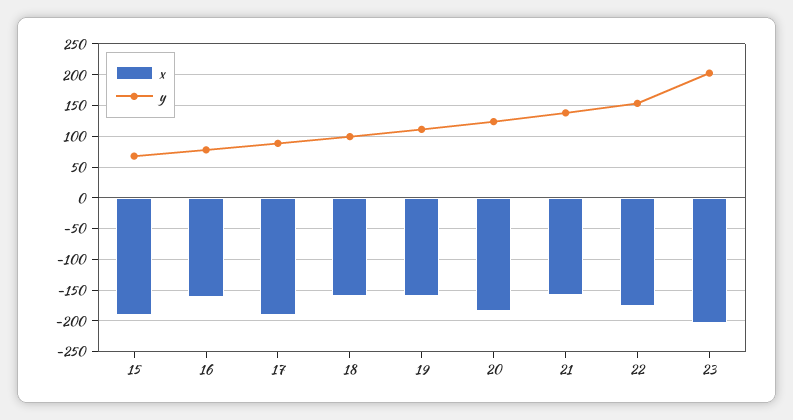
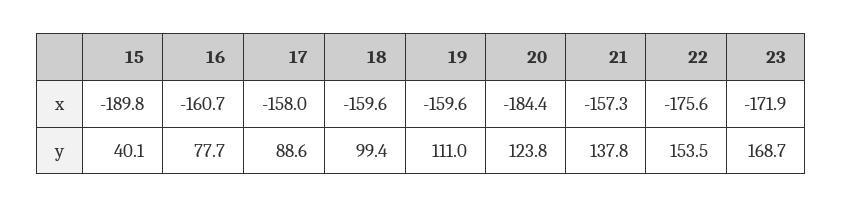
  {
    "x": {
      "15": -189.8,
      "16": -160.7,
-     "17": -190,
+     "17": -158,
      "18": -159.6,
      "19": -159.6,
      "20": -184.4,
      "21": -157.3,
      "22": -175.6,
-     "23": -200
+     "23": -171.9
    },
    "y": {
-     "15": 70,
+     "15": 40.1,
      "16": 77.7,
      "17": 88.6,
      "18": 99.4,
      "19": 111,
      "20": 123.8,
      "21": 137.8,
      "22": 153.5,
-     "23": 200
+     "23": 168.7
    }
  }

